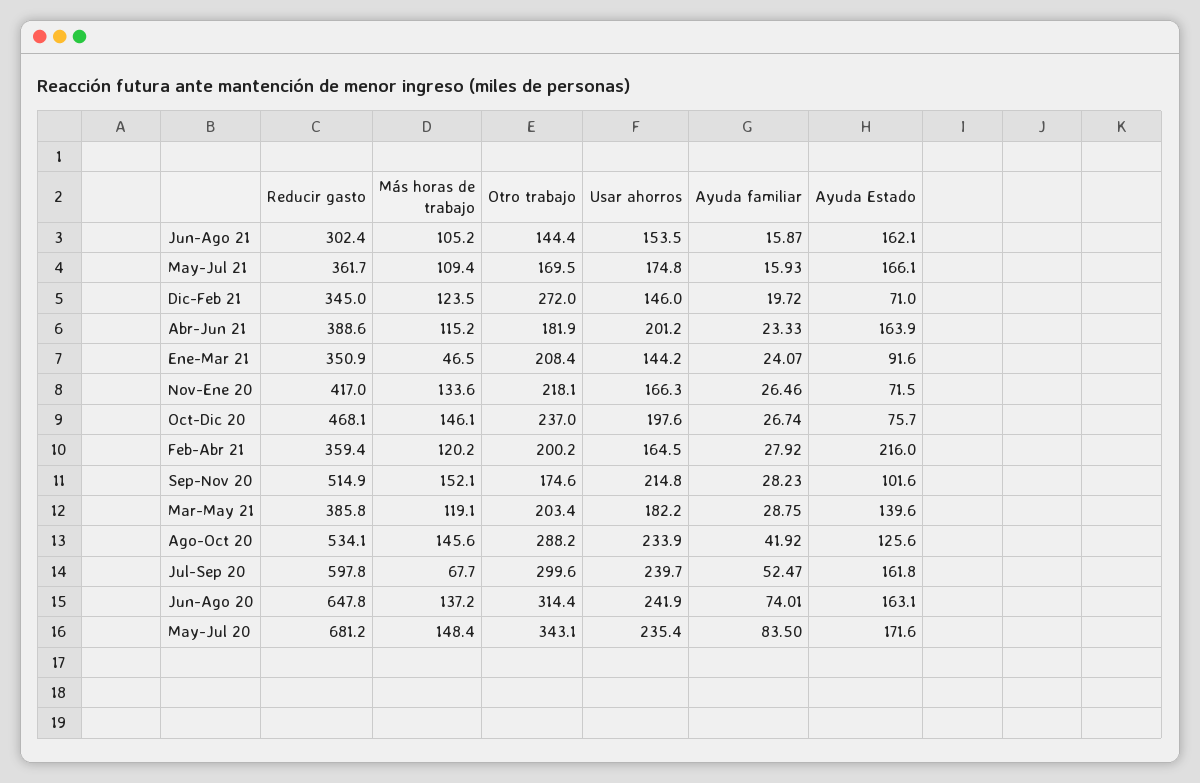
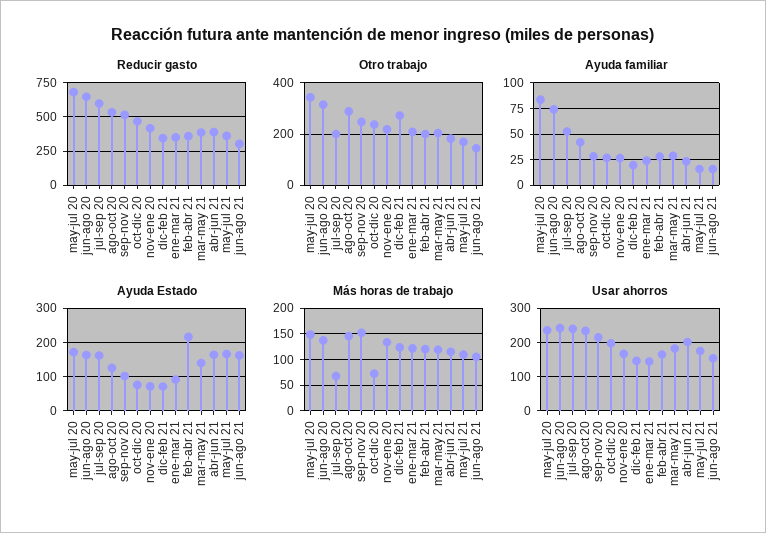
  {
    "Reducir gasto": {
      "Jun-Ago 21": 302.4,
      "May-Jul 21": 361.7,
      "Dic-Feb 21": 345,
      "Abr-Jun 21": 388.6,
      "Ene-Mar 21": 350.9,
      "Nov-Ene 20": 417,
      "Oct-Dic 20": 468.1,
      "Feb-Abr 21": 359.4,
      "Sep-Nov 20": 514.9,
      "Mar-May 21": 385.8,
      "Ago-Oct 20": 534.1,
      "Jul-Sep 20": 597.8,
      "Jun-Ago 20": 647.8,
      "May-Jul 20": 681.2
    },
    "Más horas de trabajo": {
      "Jun-Ago 21": 105.2,
      "May-Jul 21": 109.4,
      "Dic-Feb 21": 123.5,
      "Abr-Jun 21": 115.2,
-     "Ene-Mar 21": 46.5,
+     "Ene-Mar 21": 125,
      "Nov-Ene 20": 133.6,
-     "Oct-Dic 20": 146.1,
+     "Oct-Dic 20": 75,
      "Feb-Abr 21": 120.2,
      "Sep-Nov 20": 152.1,
      "Mar-May 21": 119.1,
      "Ago-Oct 20": 145.6,
      "Jul-Sep 20": 67.7,
      "Jun-Ago 20": 137.2,
      "May-Jul 20": 148.4
    },
    "Otro trabajo": {
      "Jun-Ago 21": 144.4,
      "May-Jul 21": 169.5,
      "Dic-Feb 21": 272,
      "Abr-Jun 21": 181.9,
      "Ene-Mar 21": 208.4,
      "Nov-Ene 20": 218.1,
      "Oct-Dic 20": 237,
      "Feb-Abr 21": 200.2,
-     "Sep-Nov 20": 174.6,
+     "Sep-Nov 20": 250,
      "Mar-May 21": 203.4,
      "Ago-Oct 20": 288.2,
-     "Jul-Sep 20": 299.6,
+     "Jul-Sep 20": 200,
      "Jun-Ago 20": 314.4,
      "May-Jul 20": 343.1
    },
    "Usar ahorros": {
      "Jun-Ago 21": 153.5,
      "May-Jul 21": 174.8,
      "Dic-Feb 21": 146,
      "Abr-Jun 21": 201.2,
      "Ene-Mar 21": 144.2,
      "Nov-Ene 20": 166.3,
      "Oct-Dic 20": 197.6,
      "Feb-Abr 21": 164.5,
      "Sep-Nov 20": 214.8,
      "Mar-May 21": 182.2,
      "Ago-Oct 20": 233.9,
      "Jul-Sep 20": 239.7,
      "Jun-Ago 20": 241.9,
      "May-Jul 20": 235.4
    },
    "Ayuda familiar": {
      "Jun-Ago 21": 15.87,
      "May-Jul 21": 15.93,
      "Dic-Feb 21": 19.72,
      "Abr-Jun 21": 23.33,
      "Ene-Mar 21": 24.07,
      "Nov-Ene 20": 26.46,
      "Oct-Dic 20": 26.74,
      "Feb-Abr 21": 27.92,
      "Sep-Nov 20": 28.23,
      "Mar-May 21": 28.75,
      "Ago-Oct 20": 41.92,
      "Jul-Sep 20": 52.47,
      "Jun-Ago 20": 74.01,
      "May-Jul 20": 83.5
    },
    "Ayuda Estado": {
      "Jun-Ago 21": 162.1,
      "May-Jul 21": 166.1,
      "Dic-Feb 21": 71,
      "Abr-Jun 21": 163.9,
      "Ene-Mar 21": 91.6,
      "Nov-Ene 20": 71.5,
      "Oct-Dic 20": 75.7,
      "Feb-Abr 21": 216,
      "Sep-Nov 20": 101.6,
      "Mar-May 21": 139.6,
      "Ago-Oct 20": 125.6,
      "Jul-Sep 20": 161.8,
      "Jun-Ago 20": 163.1,
      "May-Jul 20": 171.6
    }
  }

